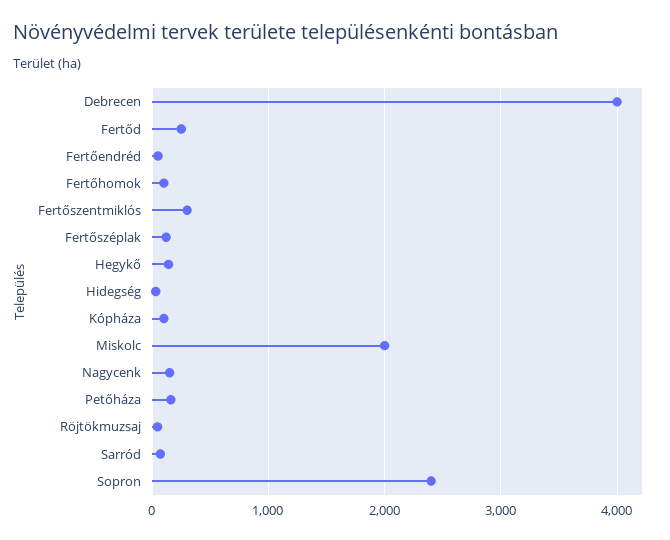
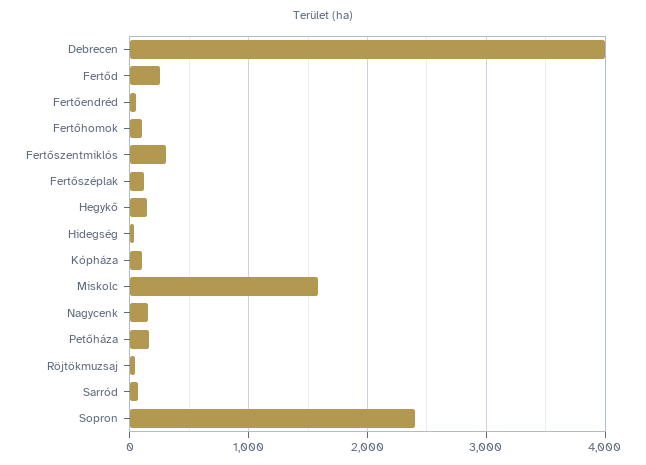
  {
    "Debrecen": 4000,
    "Fertőd": 300,
    "Fertőendréd": 100,
    "Fertőhomok": 100,
    "Fertőszentmiklós": 300,
    "Fertőszéplak": 100,
    "Hegykő": 100,
    "Hidegség": 0,
    "Kópháza": 100,
-   "Miskolc": 2000,
+   "Miskolc": 1600,
    "Nagycenk": 200,
    "Petőháza": 200,
    "Röjtökmuzsaj": 0,
    "Sarród": 100,
    "Sopron": 2400
  }

